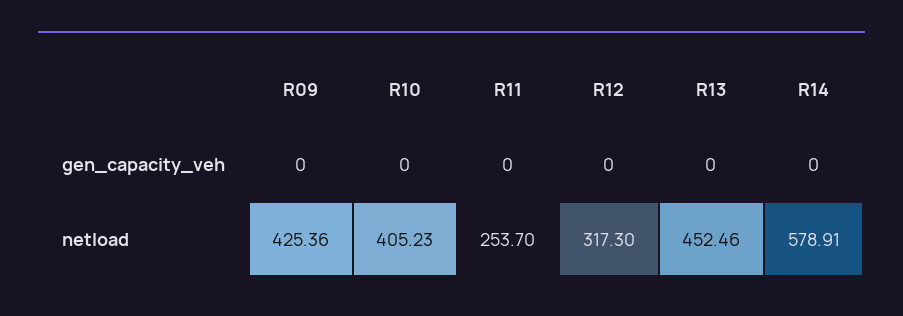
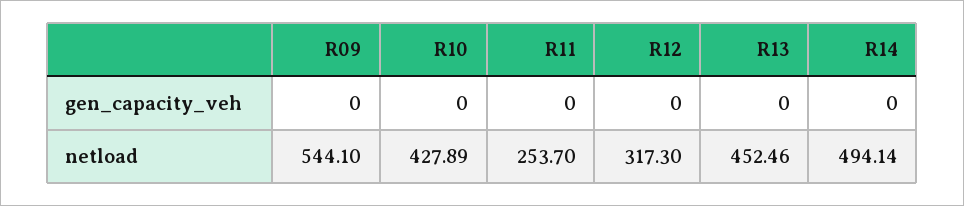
  {
    "R09": {
      "gen_capacity_veh": 0,
-     "netload": 425.36
+     "netload": 544.1
    },
    "R10": {
      "gen_capacity_veh": 0,
-     "netload": 405.23
+     "netload": 427.89
    },
    "R11": {
      "gen_capacity_veh": 0,
      "netload": 253.7
    },
    "R12": {
      "gen_capacity_veh": 0,
      "netload": 317.3
    },
    "R13": {
      "gen_capacity_veh": 0,
      "netload": 452.46
    },
    "R14": {
      "gen_capacity_veh": 0,
-     "netload": 578.91
+     "netload": 494.14
    }
  }

